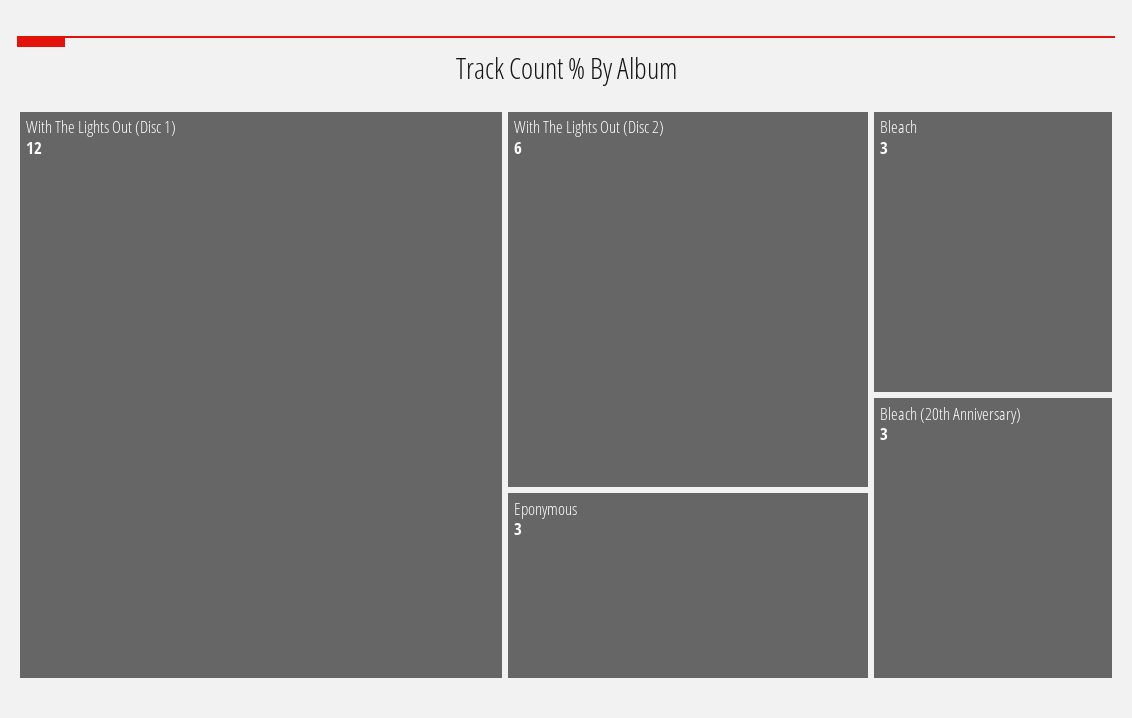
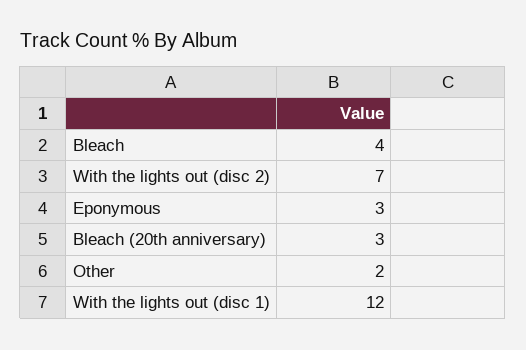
  {
    "With The Lights Out (Disc 1)": 12,
-   "With The Lights Out (Disc 2)": 6,
+   "With The Lights Out (Disc 2)": 7,
    "Eponymous": 3,
-   "Bleach": 3,
+   "Bleach": 4,
-   "Bleach (20th Anniversary)": 3
+   "Bleach (20th Anniversary)": 3,
+   "Other": 2
  }

